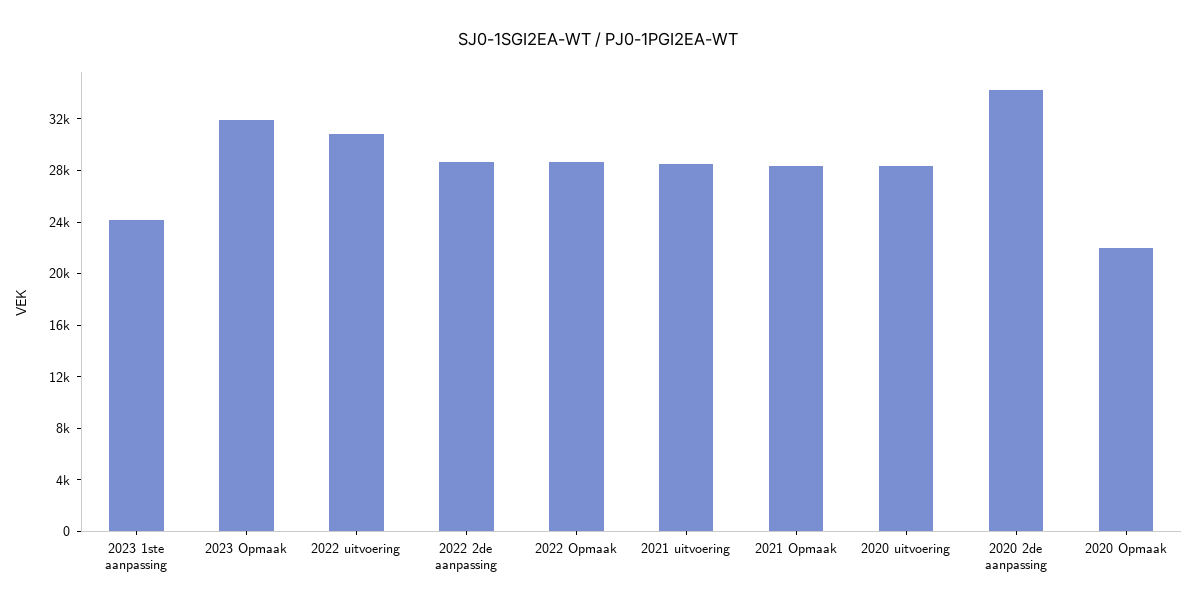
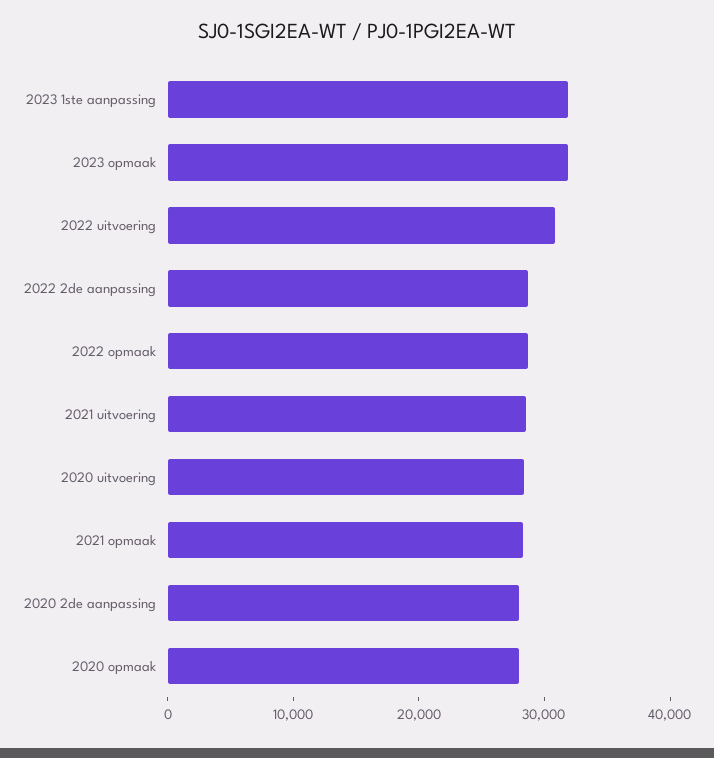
  {
-   "2023 1ste aanpassing": 24000,
+   "2023 1ste aanpassing": 32000,
    "2023 Opmaak": 32000,
    "2022 uitvoering": 31000,
    "2022 2de aanpassing": 29000,
    "2022 Opmaak": 29000,
    "2021 uitvoering": 29000,
    "2021 Opmaak": 28000,
    "2020 uitvoering": 28000,
-   "2020 2de aanpassing": 34000,
+   "2020 2de aanpassing": 28000,
-   "2020 Opmaak": 22000
+   "2020 Opmaak": 28000
  }

